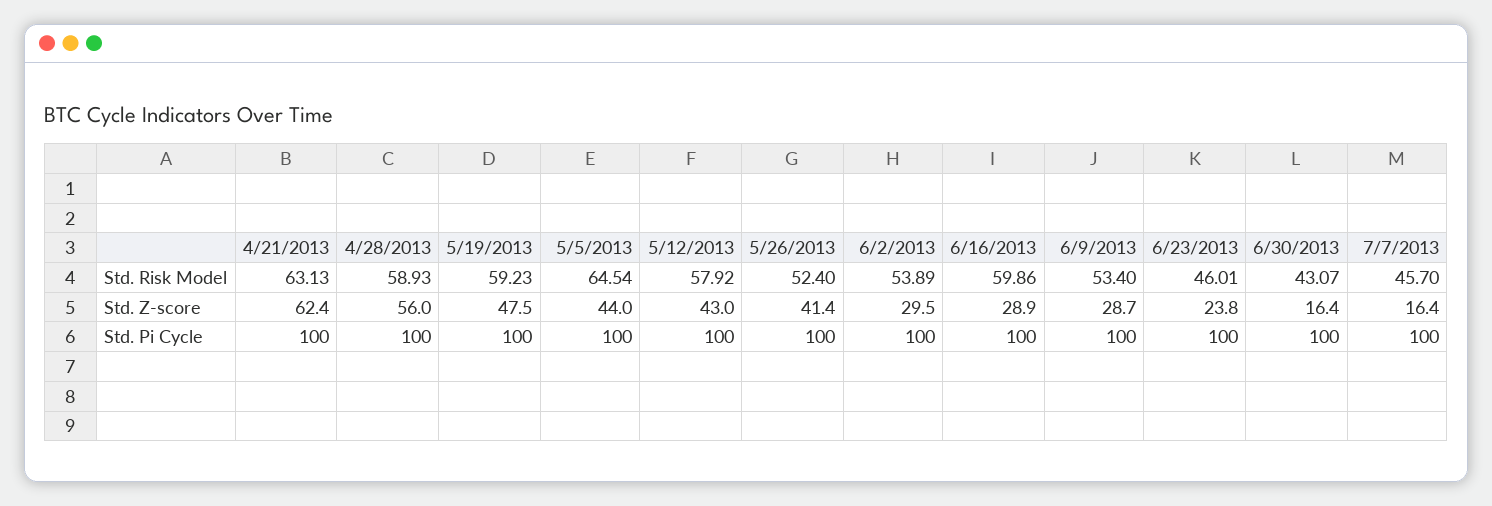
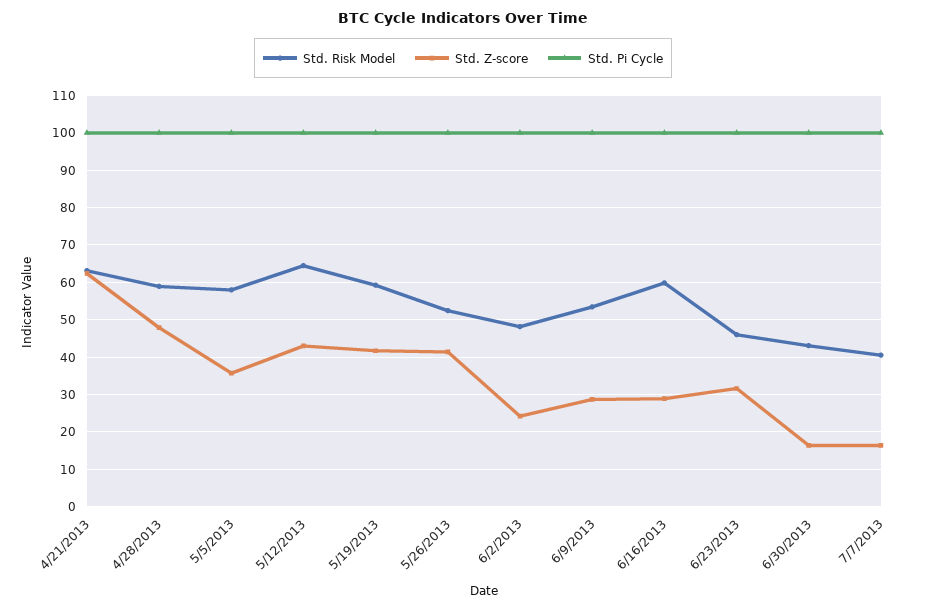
  {
    "Std. Risk Model": {
      "4/21/2013": 63.13,
      "4/28/2013": 58.93,
      "5/19/2013": 59.23,
-     "5/5/2013": 64.54,
+     "5/5/2013": 58,
-     "5/12/2013": 57.92,
+     "5/12/2013": 64,
      "5/26/2013": 52.4,
-     "6/2/2013": 53.89,
+     "6/2/2013": 48,
      "6/16/2013": 59.86,
      "6/9/2013": 53.4,
      "6/23/2013": 46.01,
      "6/30/2013": 43.07,
-     "7/7/2013": 45.7
+     "7/7/2013": 40
    },
    "Std. Z-score": {
      "4/21/2013": 62.4,
-     "4/28/2013": 56,
+     "4/28/2013": 48,
-     "5/19/2013": 47.5,
+     "5/19/2013": 42,
-     "5/5/2013": 44,
+     "5/5/2013": 36,
      "5/12/2013": 43,
      "5/26/2013": 41.4,
-     "6/2/2013": 29.5,
+     "6/2/2013": 24,
      "6/16/2013": 28.9,
      "6/9/2013": 28.7,
-     "6/23/2013": 23.8,
+     "6/23/2013": 32,
      "6/30/2013": 16.4,
      "7/7/2013": 16.4
    },
    "Std. Pi Cycle": {
      "4/21/2013": 100,
      "4/28/2013": 100,
      "5/19/2013": 100,
      "5/5/2013": 100,
      "5/12/2013": 100,
      "5/26/2013": 100,
      "6/2/2013": 100,
      "6/16/2013": 100,
      "6/9/2013": 100,
      "6/23/2013": 100,
      "6/30/2013": 100,
      "7/7/2013": 100
    }
  }

